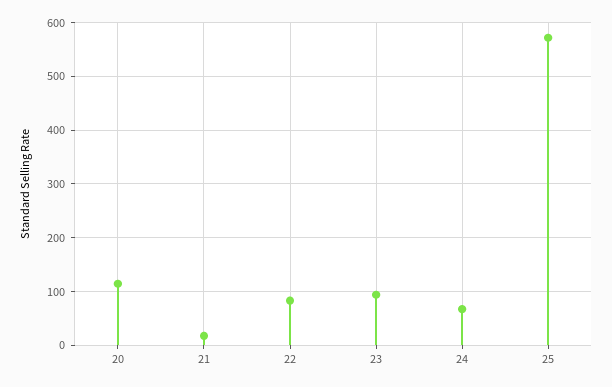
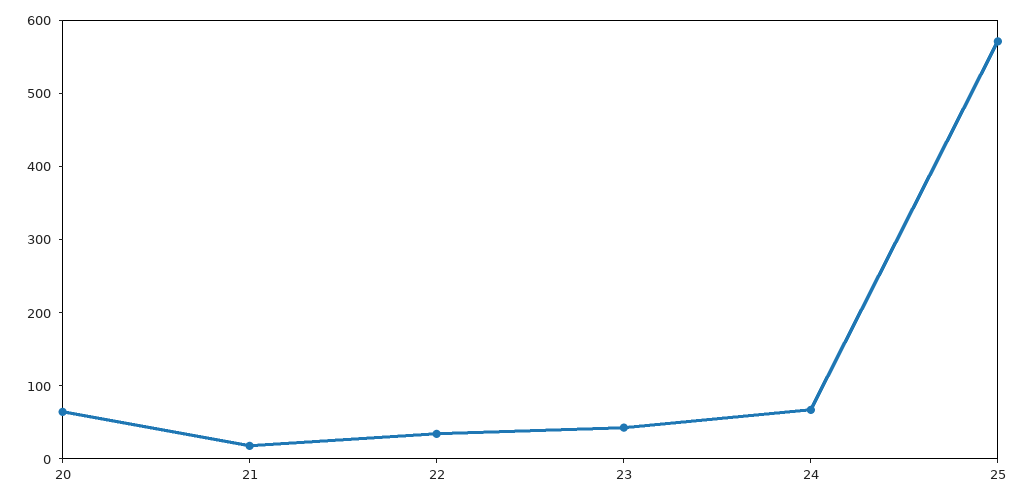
  {
-   "20": 120,
+   "20": 60,
    "21": 20,
-   "22": 80,
+   "22": 40,
-   "23": 100,
+   "23": 40,
    "24": 60,
    "25": 580
  }

